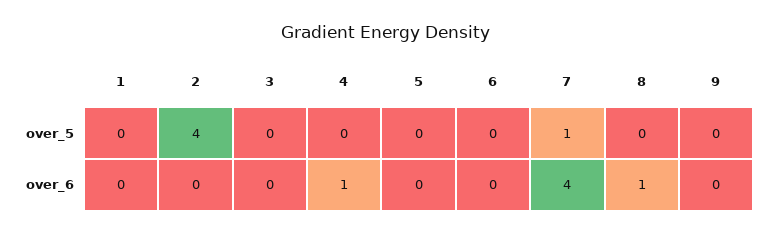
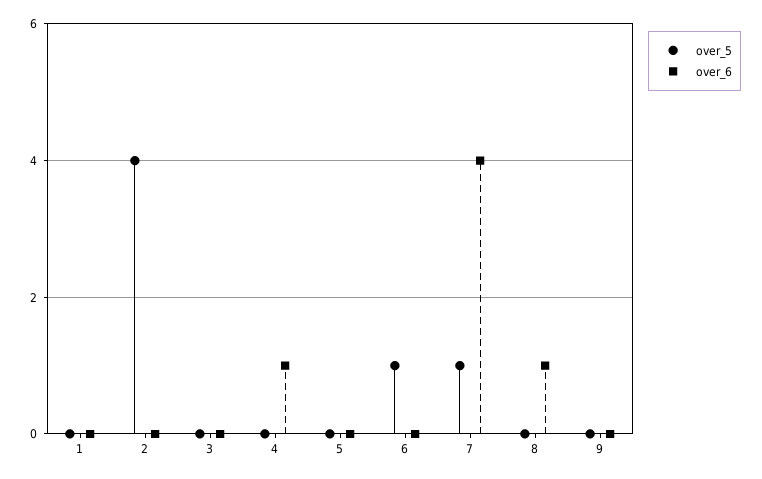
  {
    "over_5": {
      "1": 0,
      "2": 4,
      "3": 0,
      "4": 0,
      "5": 0,
-     "6": 0,
+     "6": 1,
      "7": 1,
      "8": 0,
      "9": 0
    },
    "over_6": {
      "1": 0,
      "2": 0,
      "3": 0,
      "4": 1,
      "5": 0,
      "6": 0,
      "7": 4,
      "8": 1,
      "9": 0
    }
  }

